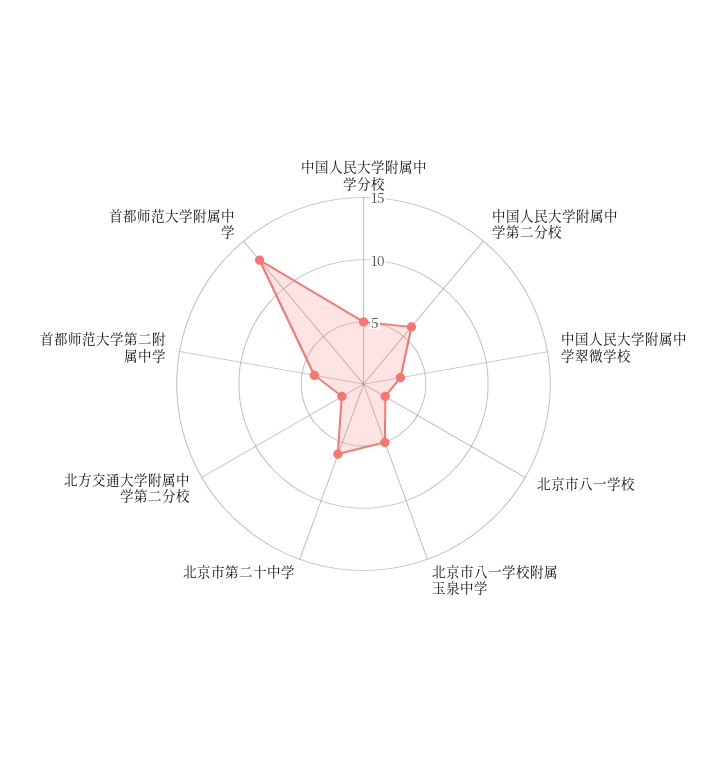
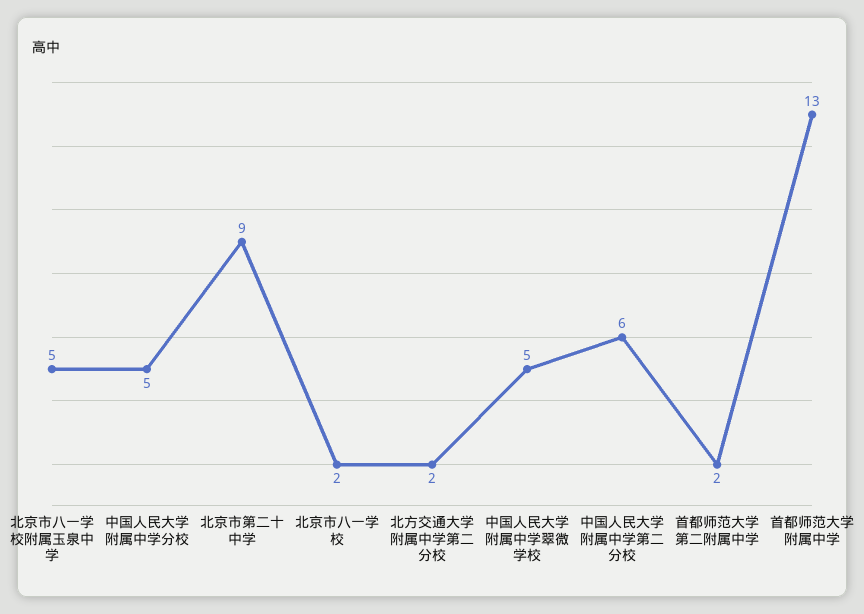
  {
    "中国人民大学附属中学分校": 5,
    "中国人民大学附属中学第二分校": 6,
-   "中国人民大学附属中学翠微学校": 3,
+   "中国人民大学附属中学翠微学校": 5,
    "北京市八一学校": 2,
    "北京市八一学校附属玉泉中学": 5,
-   "北京市第二十中学": 6,
+   "北京市第二十中学": 9,
    "北方交通大学附属中学第二分校": 2,
-   "首都师范大学第二附属中学": 4,
+   "首都师范大学第二附属中学": 2,
    "首都师范大学附属中学": 13
  }

